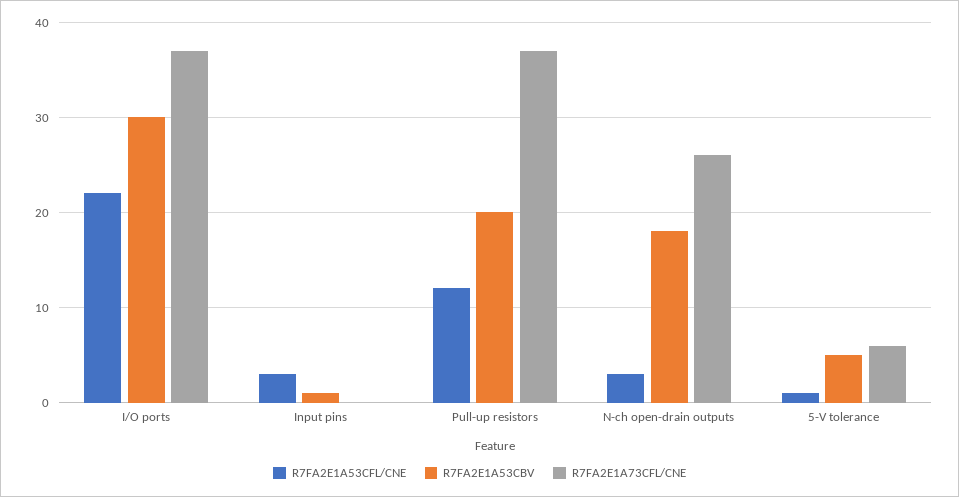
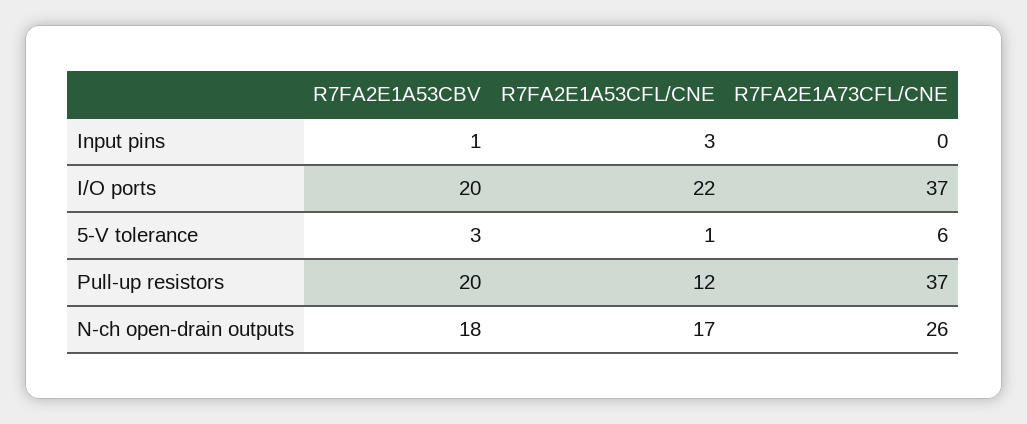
  {
    "R7FA2E1A53CFL/CNE": {
      "I/O ports": 22,
      "Input pins": 3,
      "Pull-up resistors": 12,
-     "N-ch open-drain outputs": 3,
+     "N-ch open-drain outputs": 17,
      "5-V tolerance": 1
    },
    "R7FA2E1A53CBV": {
-     "I/O ports": 30,
+     "I/O ports": 20,
      "Input pins": 1,
      "Pull-up resistors": 20,
      "N-ch open-drain outputs": 18,
-     "5-V tolerance": 5
+     "5-V tolerance": 3
    },
    "R7FA2E1A73CFL/CNE": {
      "I/O ports": 37,
      "Input pins": 0,
      "Pull-up resistors": 37,
      "N-ch open-drain outputs": 26,
      "5-V tolerance": 6
    }
  }

